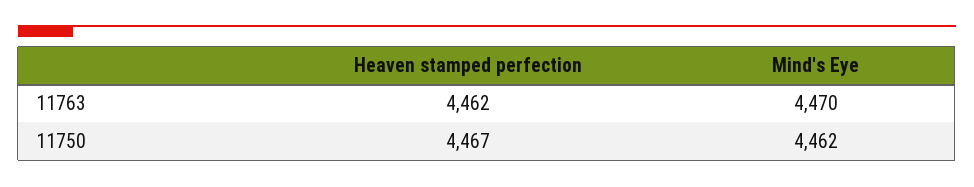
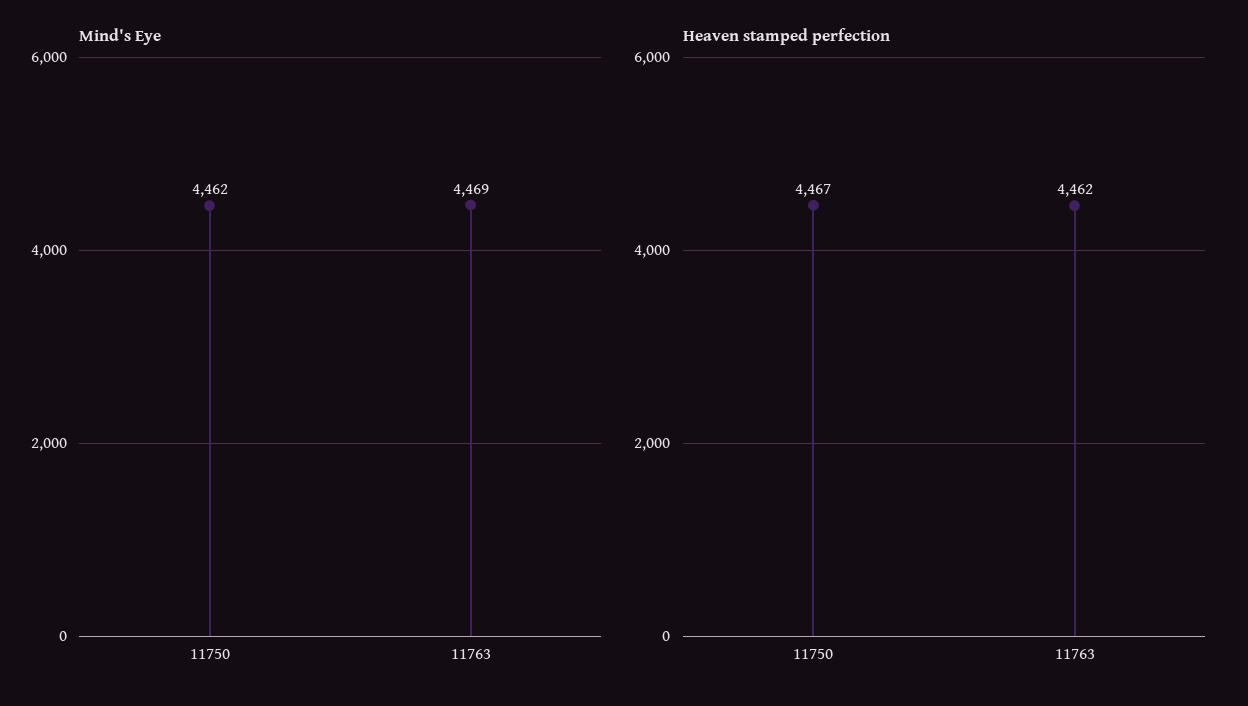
  {
    "Heaven stamped perfection": {
      "11763": 4462,
      "11750": 4467
    },
    "Mind's Eye": {
-     "11763": 4470,
+     "11763": 4469,
      "11750": 4462
    }
  }

